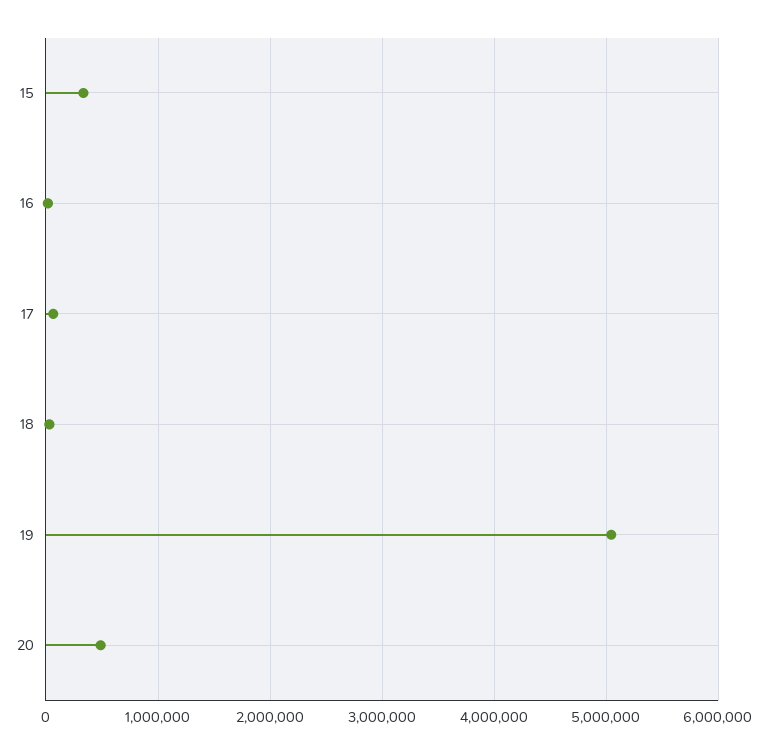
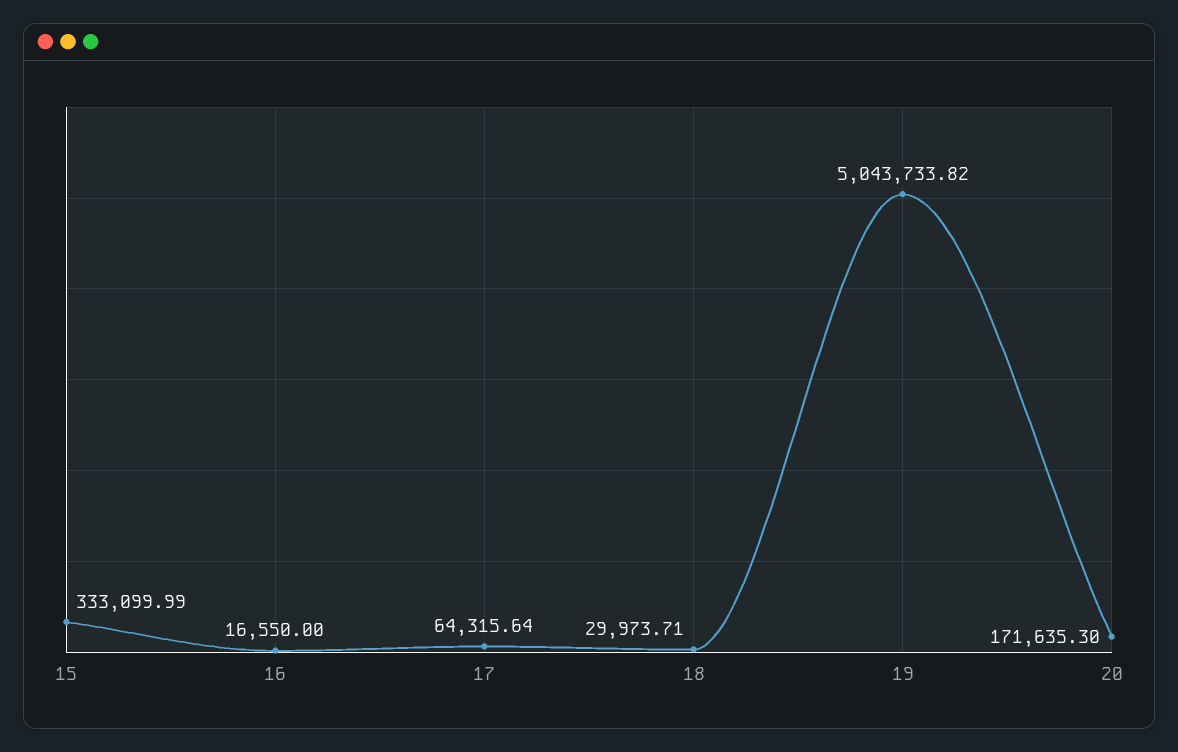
  {
    "15": 333099.99,
    "16": 16550,
    "17": 64315.64,
    "18": 29973.71,
    "19": 5043733.82,
-   "20": 500000
+   "20": 171635.3
  }

